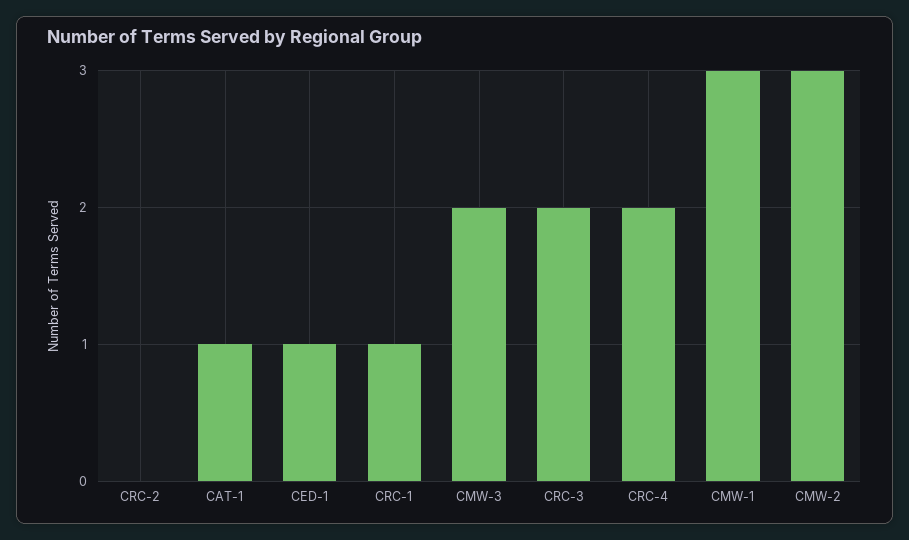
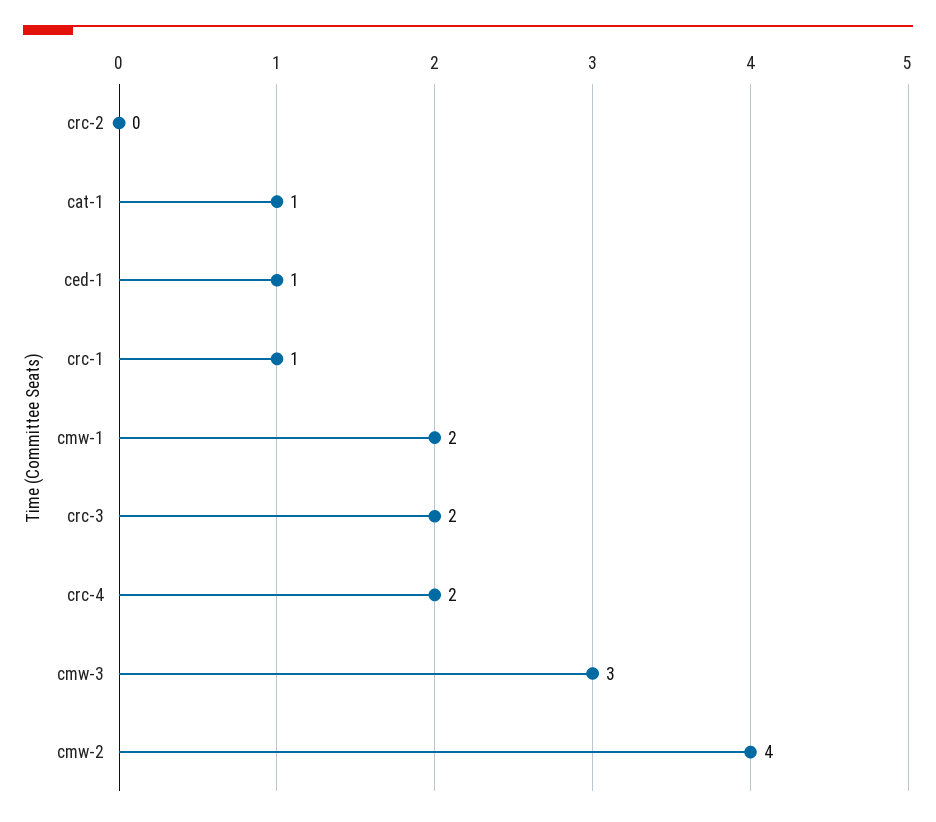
  {
    "CRC-2": 0,
    "CAT-1": 1,
    "CED-1": 1,
    "CRC-1": 1,
-   "CMW-3": 2,
+   "CMW-3": 3,
    "CRC-3": 2,
    "CRC-4": 2,
-   "CMW-1": 3,
+   "CMW-1": 2,
-   "CMW-2": 3
+   "CMW-2": 4
  }

